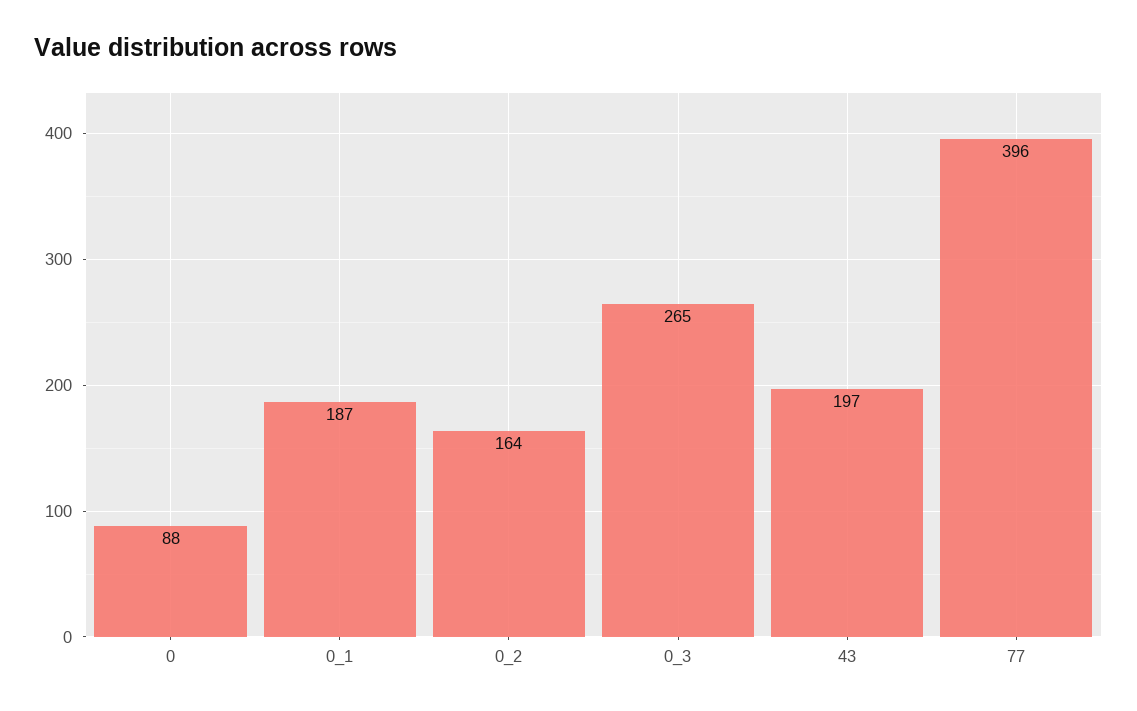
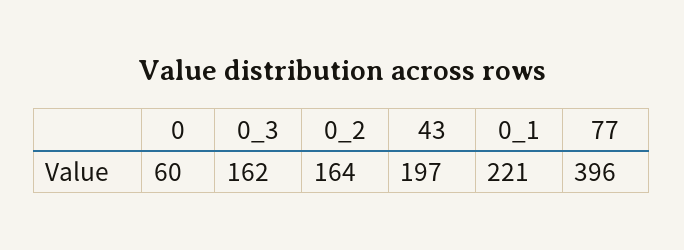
  {
-   "0": 88,
+   "0": 60,
-   "0_1": 187,
+   "0_1": 221,
    "0_2": 164,
-   "0_3": 265,
+   "0_3": 162,
    "43": 197,
    "77": 396
  }

